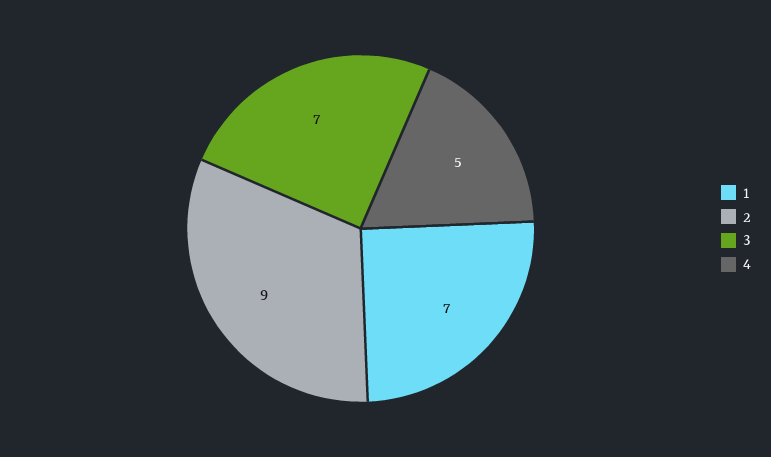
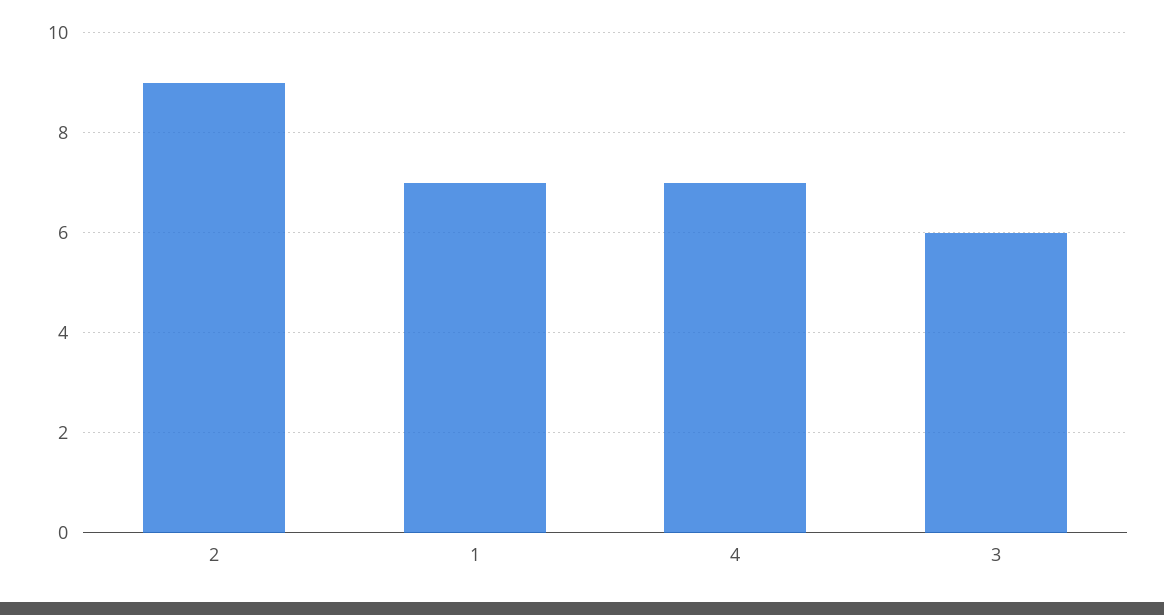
  {
    "1": 7,
    "2": 9,
-   "3": 7,
+   "3": 6,
-   "4": 5
+   "4": 7
  }

